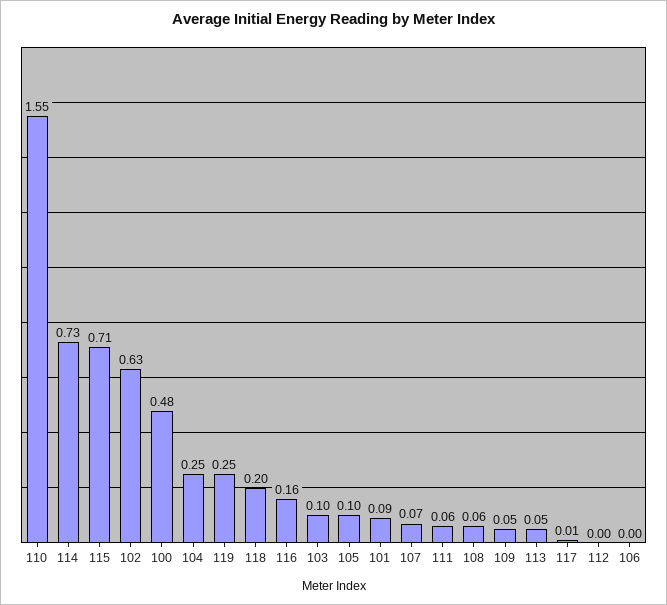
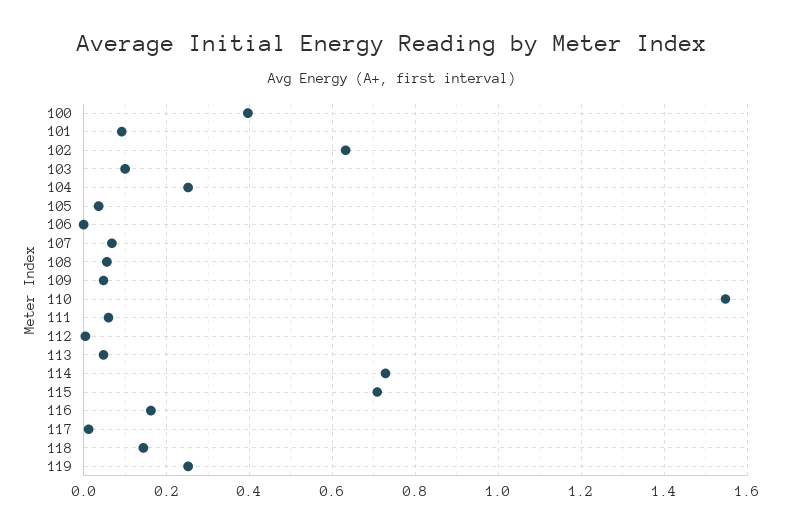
  {
    "110": 1.55,
    "114": 0.73,
    "115": 0.71,
    "102": 0.63,
-   "100": 0.48,
+   "100": 0.4,
    "104": 0.25,
    "119": 0.25,
-   "118": 0.2,
+   "118": 0.14,
    "116": 0.16,
    "103": 0.1,
-   "105": 0.1,
+   "105": 0.04,
    "101": 0.09,
    "107": 0.07,
    "111": 0.06,
    "108": 0.06,
    "109": 0.05,
    "113": 0.05,
    "117": 0.01,
    "112": 0,
    "106": 0
  }

